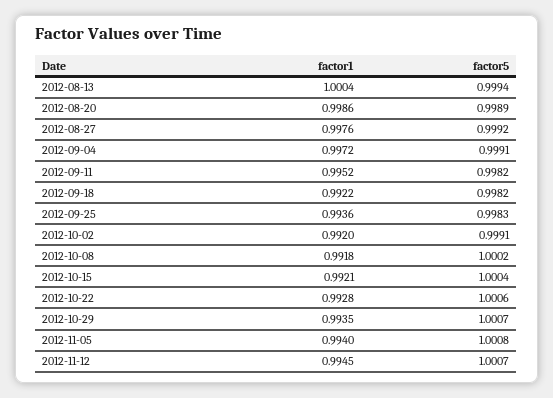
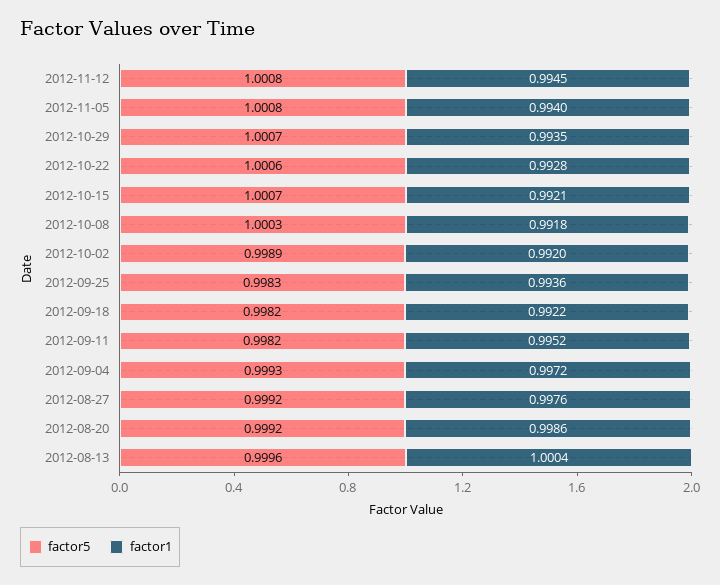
  {
    "factor1": {
      "2012-08-13": 1.0004,
      "2012-08-20": 0.9986,
      "2012-08-27": 0.9976,
      "2012-09-04": 0.9972,
      "2012-09-11": 0.9952,
      "2012-09-18": 0.9922,
      "2012-09-25": 0.9936,
      "2012-10-02": 0.992,
      "2012-10-08": 0.9918,
      "2012-10-15": 0.9921,
      "2012-10-22": 0.9928,
      "2012-10-29": 0.9935,
      "2012-11-05": 0.994,
      "2012-11-12": 0.9945
    },
    "factor5": {
-     "2012-08-13": 0.9994,
+     "2012-08-13": 0.9996,
-     "2012-08-20": 0.9989,
+     "2012-08-20": 0.9992,
      "2012-08-27": 0.9992,
-     "2012-09-04": 0.9991,
+     "2012-09-04": 0.9993,
      "2012-09-11": 0.9982,
      "2012-09-18": 0.9982,
      "2012-09-25": 0.9983,
-     "2012-10-02": 0.9991,
+     "2012-10-02": 0.9989,
-     "2012-10-08": 1.0002,
+     "2012-10-08": 1.0003,
-     "2012-10-15": 1.0004,
+     "2012-10-15": 1.0007,
      "2012-10-22": 1.0006,
      "2012-10-29": 1.0007,
      "2012-11-05": 1.0008,
-     "2012-11-12": 1.0007
+     "2012-11-12": 1.0008
    }
  }

